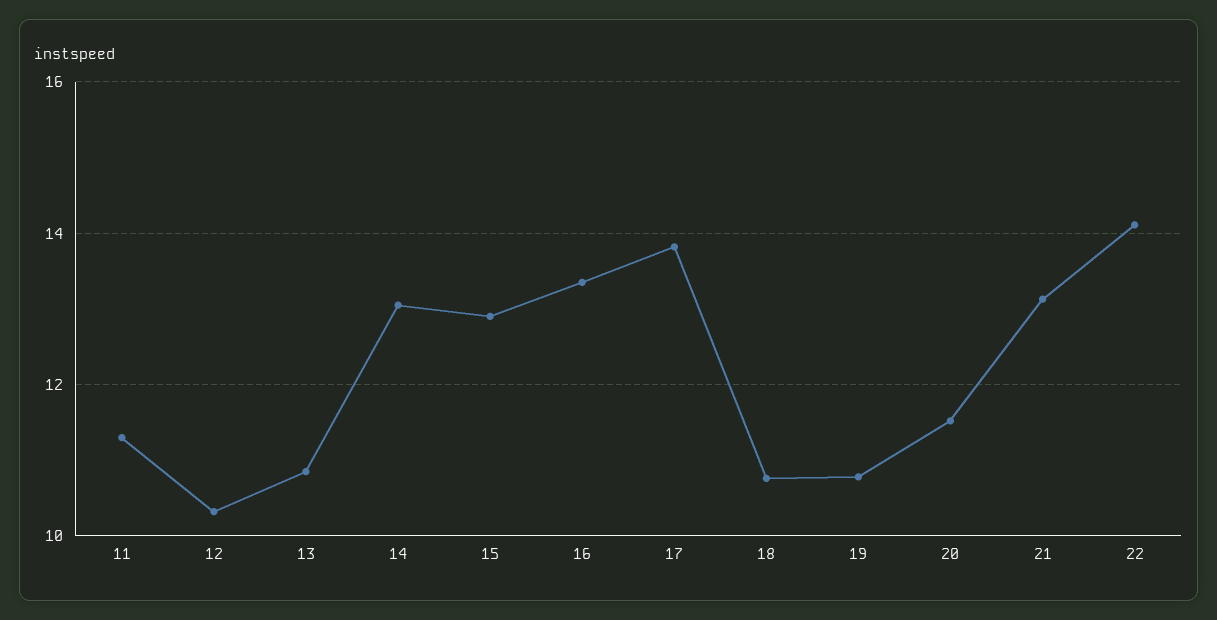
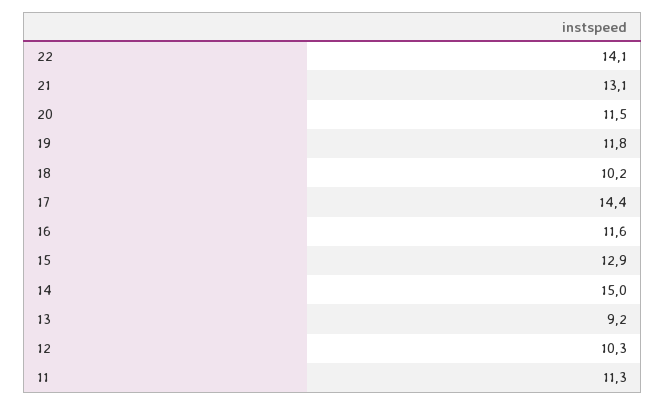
  {
    "11": 11.3,
    "12": 10.3,
-   "13": 10.8,
+   "13": 9.2,
-   "14": 13,
+   "14": 15,
    "15": 12.9,
-   "16": 13.4,
+   "16": 11.6,
-   "17": 13.8,
+   "17": 14.4,
-   "18": 10.8,
+   "18": 10.2,
-   "19": 10.8,
+   "19": 11.8,
    "20": 11.5,
    "21": 13.1,
    "22": 14.1
  }

